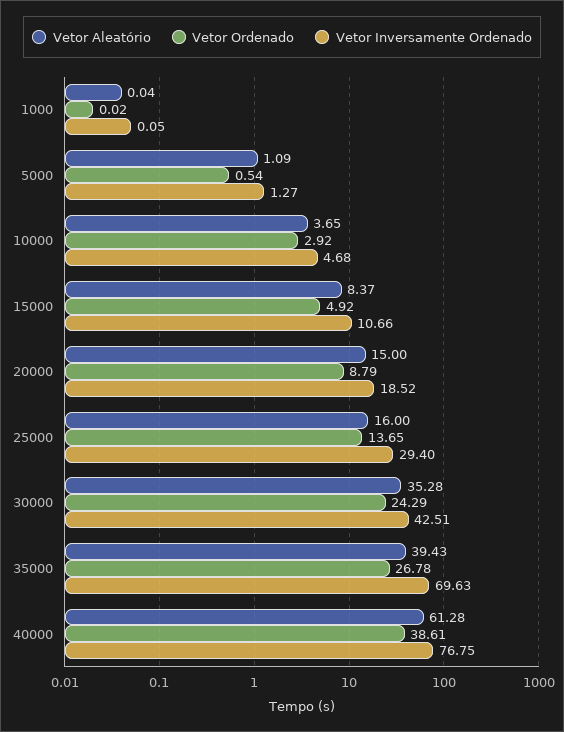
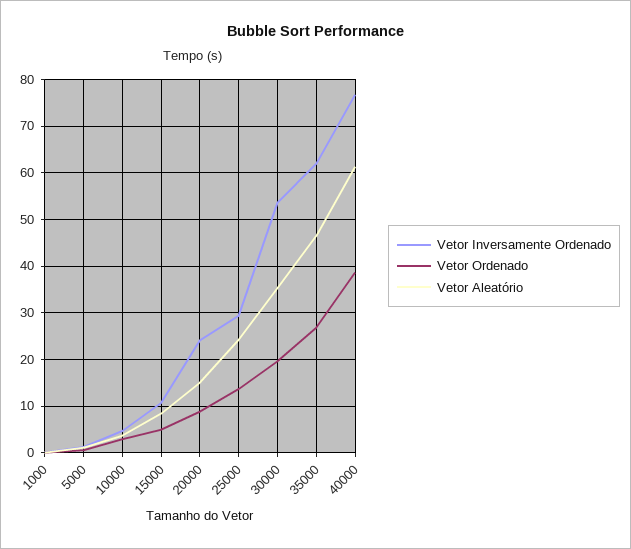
  {
    "Vetor Aleatório": {
      "1000": 0.04,
      "5000": 1.09,
      "10000": 3.65,
      "15000": 8.37,
      "20000": 15,
-     "25000": 16,
+     "25000": 24,
      "30000": 35.28,
-     "35000": 39.43,
+     "35000": 46,
      "40000": 61.28
    },
    "Vetor Ordenado": {
      "1000": 0.02,
      "5000": 0.54,
      "10000": 2.92,
      "15000": 4.92,
      "20000": 8.79,
      "25000": 13.65,
-     "30000": 24.29,
+     "30000": 20,
      "35000": 26.78,
      "40000": 38.61
    },
    "Vetor Inversamente Ordenado": {
      "1000": 0.05,
      "5000": 1.27,
      "10000": 4.68,
      "15000": 10.66,
-     "20000": 18.52,
+     "20000": 24,
      "25000": 29.4,
-     "30000": 42.51,
+     "30000": 54,
-     "35000": 69.63,
+     "35000": 62,
      "40000": 76.75
    }
  }

